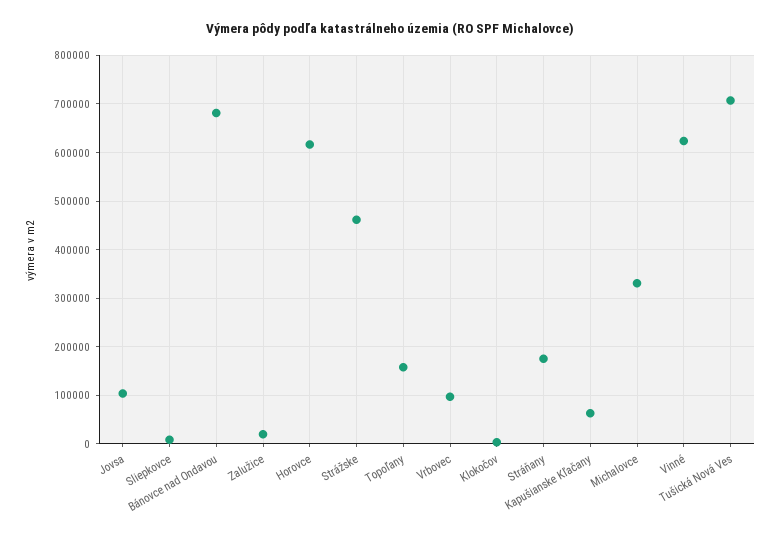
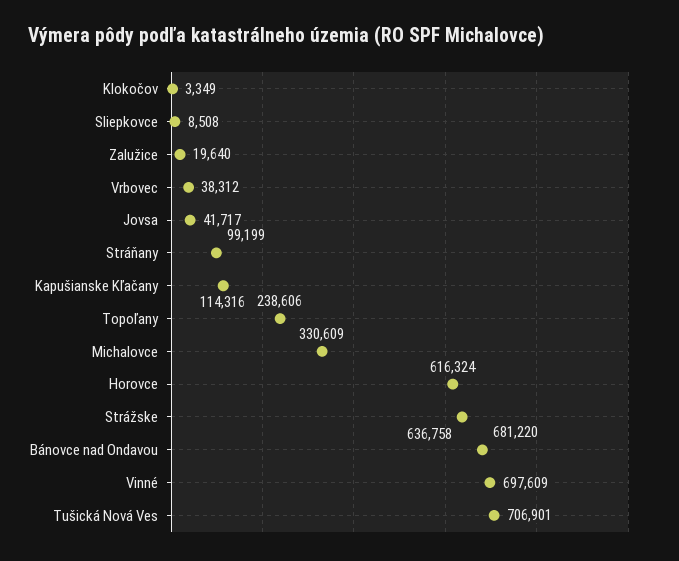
  {
-   "Jovsa": 100000,
+   "Jovsa": 41717,
    "Sliepkovce": 8508,
    "Bánovce nad Ondavou": 681220,
    "Zalužice": 19640,
    "Horovce": 616324,
-   "Strážske": 460000,
+   "Strážske": 636758,
-   "Topoľany": 160000,
+   "Topoľany": 238606,
-   "Vrbovec": 100000,
+   "Vrbovec": 38312,
    "Klokočov": 3349,
-   "Stráňany": 180000,
+   "Stráňany": 99199,
-   "Kapušianske Kľačany": 60000,
+   "Kapušianske Kľačany": 114316,
    "Michalovce": 330609,
-   "Vinné": 620000,
+   "Vinné": 697609,
    "Tušická Nová Ves": 706901
  }

